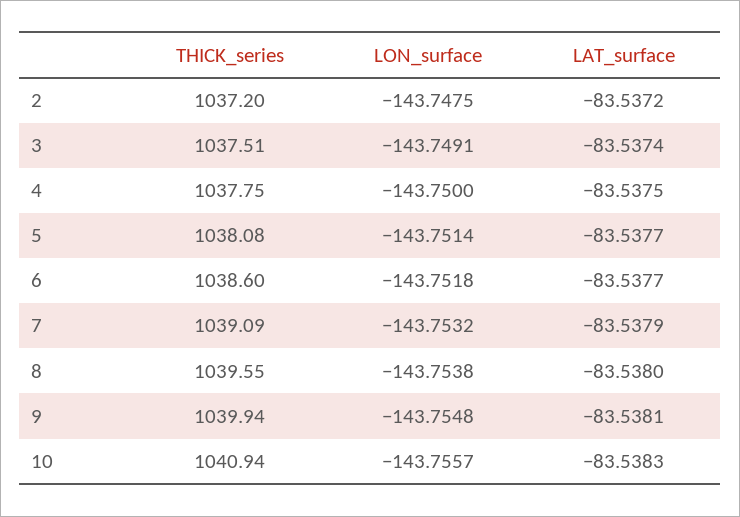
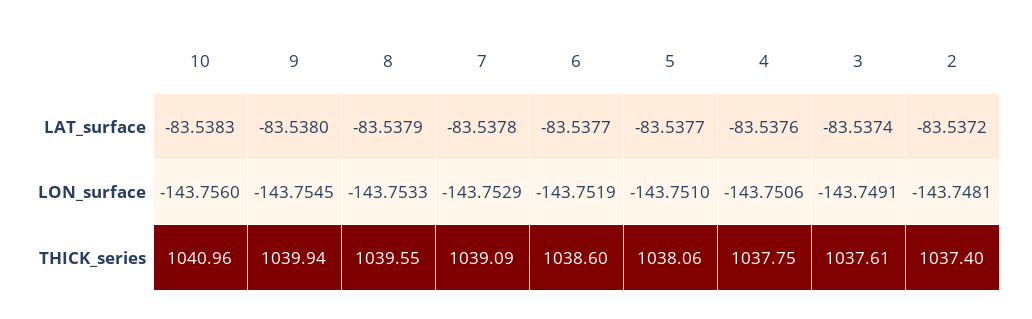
  {
    "THICK_series": {
-     "2": 1037.2,
+     "2": 1037.4,
-     "3": 1037.51,
+     "3": 1037.61,
      "4": 1037.75,
-     "5": 1038.08,
+     "5": 1038.06,
      "6": 1038.6,
      "7": 1039.09,
      "8": 1039.55,
      "9": 1039.94,
-     "10": 1040.94
+     "10": 1040.96
    },
    "LON_surface": {
-     "2": -143.7475,
+     "2": -143.7481,
      "3": -143.7491,
-     "4": -143.75,
+     "4": -143.7506,
-     "5": -143.7514,
+     "5": -143.751,
-     "6": -143.7518,
+     "6": -143.7519,
-     "7": -143.7532,
+     "7": -143.7529,
-     "8": -143.7538,
+     "8": -143.7533,
-     "9": -143.7548,
+     "9": -143.7545,
-     "10": -143.7557
+     "10": -143.756
    },
    "LAT_surface": {
      "2": -83.5372,
      "3": -83.5374,
-     "4": -83.5375,
+     "4": -83.5376,
      "5": -83.5377,
      "6": -83.5377,
-     "7": -83.5379,
+     "7": -83.5378,
-     "8": -83.538,
+     "8": -83.5379,
-     "9": -83.5381,
+     "9": -83.538,
      "10": -83.5383
    }
  }

